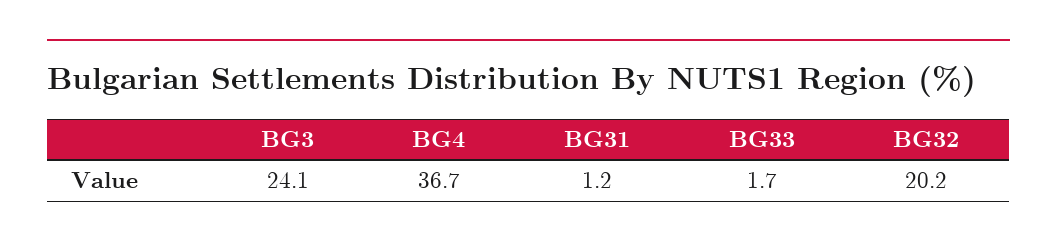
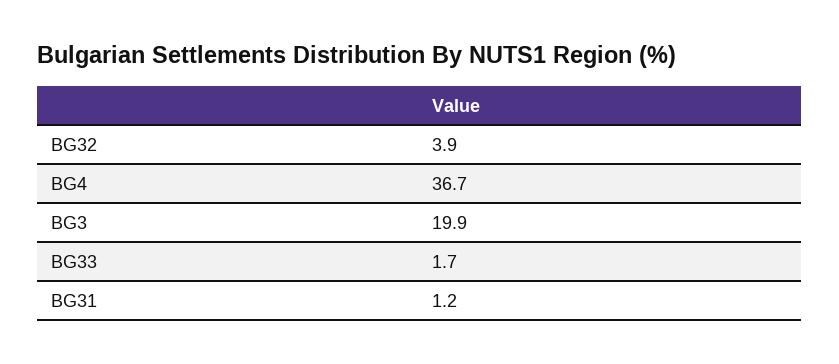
  {
-   "BG3": 24.1,
+   "BG3": 19.9,
    "BG4": 36.7,
    "BG31": 1.2,
    "BG33": 1.7,
-   "BG32": 20.2
+   "BG32": 3.9
  }

